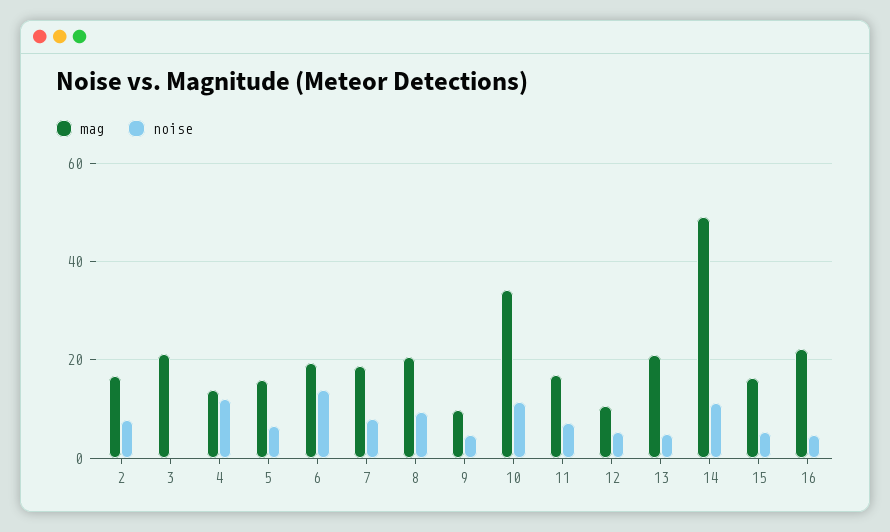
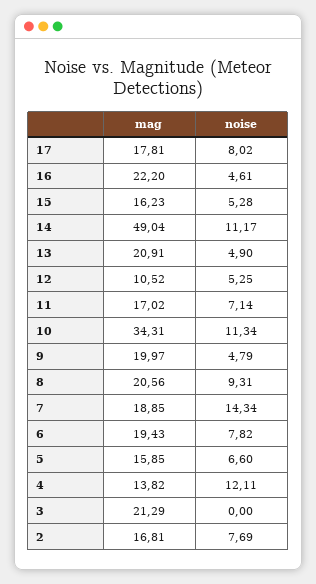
  {
    "mag": {
      "2": 16.81,
      "3": 21.29,
      "4": 13.82,
      "5": 15.85,
      "6": 19.43,
      "7": 18.85,
      "8": 20.56,
-     "9": 10,
+     "9": 19.97,
      "10": 34.31,
      "11": 17.02,
      "12": 10.52,
      "13": 20.91,
      "14": 49.04,
      "15": 16.23,
-     "16": 22.2
+     "16": 22.2,
+     "17": 17.81
    },
    "noise": {
      "2": 7.69,
      "3": 0,
      "4": 12.11,
      "5": 6.6,
-     "6": 14,
+     "6": 7.82,
-     "7": 8,
+     "7": 14.34,
      "8": 9.31,
      "9": 4.79,
      "10": 11.34,
      "11": 7.14,
      "12": 5.25,
      "13": 4.9,
      "14": 11.17,
      "15": 5.28,
-     "16": 4.61
+     "16": 4.61,
+     "17": 8.02
    }
  }

